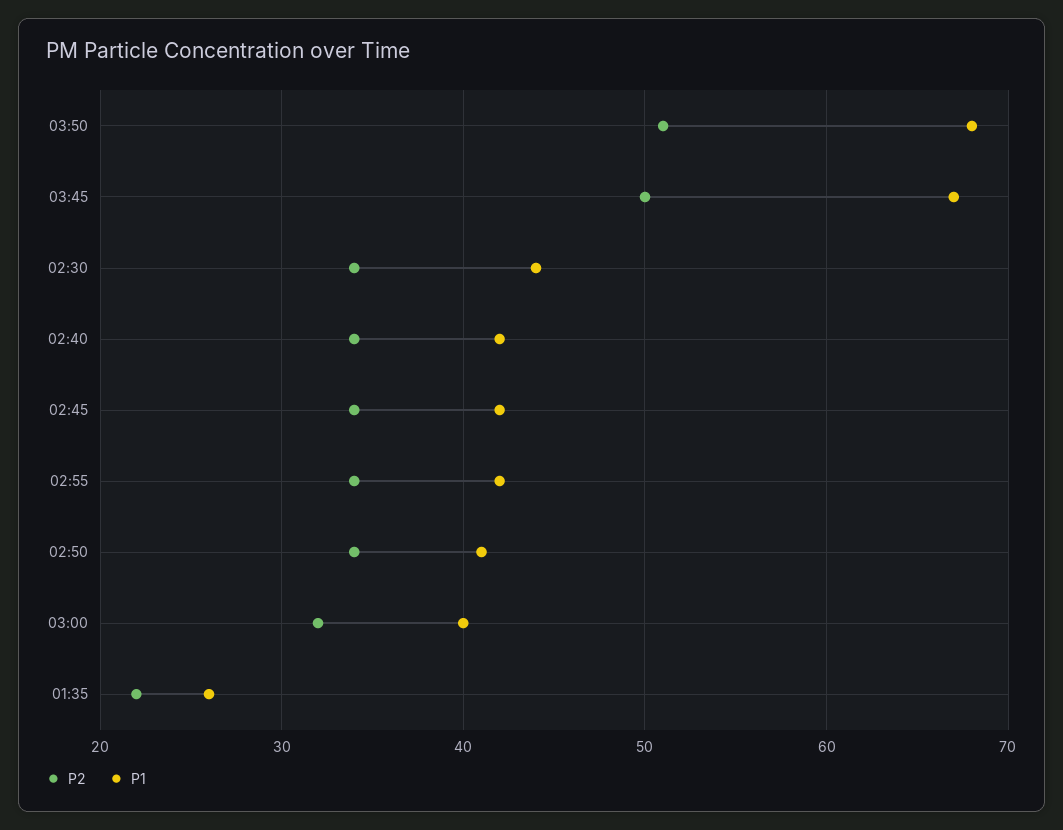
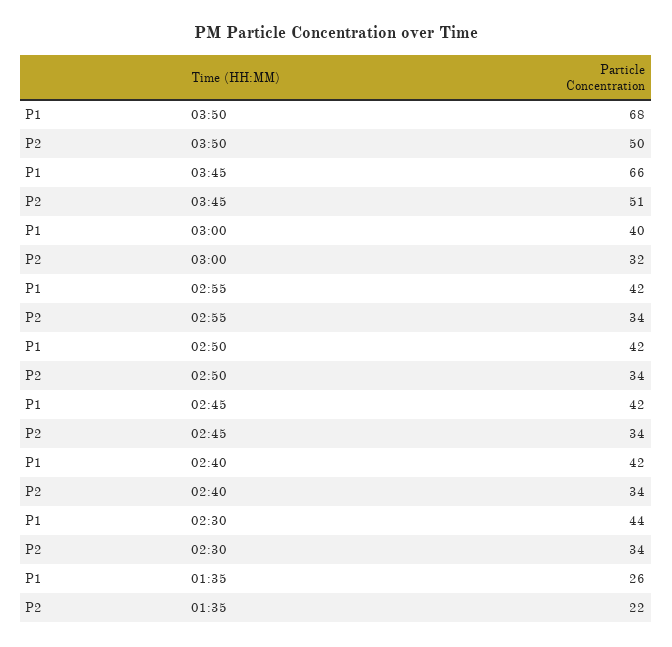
  {
    "P2": {
-     "03:50": 51,
+     "03:50": 50,
-     "03:45": 50,
+     "03:45": 51,
      "02:30": 34,
      "02:40": 34,
      "02:45": 34,
      "02:55": 34,
      "02:50": 34,
      "03:00": 32,
      "01:35": 22
    },
    "P1": {
      "03:50": 68,
-     "03:45": 67,
+     "03:45": 66,
      "02:30": 44,
      "02:40": 42,
      "02:45": 42,
      "02:55": 42,
-     "02:50": 41,
+     "02:50": 42,
      "03:00": 40,
      "01:35": 26
    }
  }

